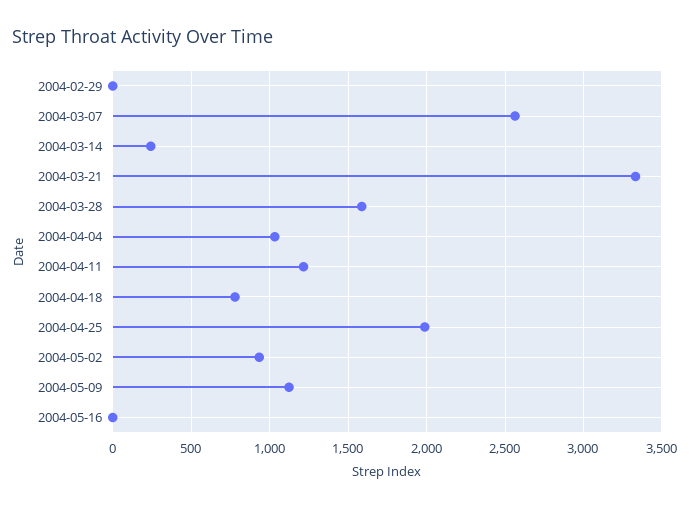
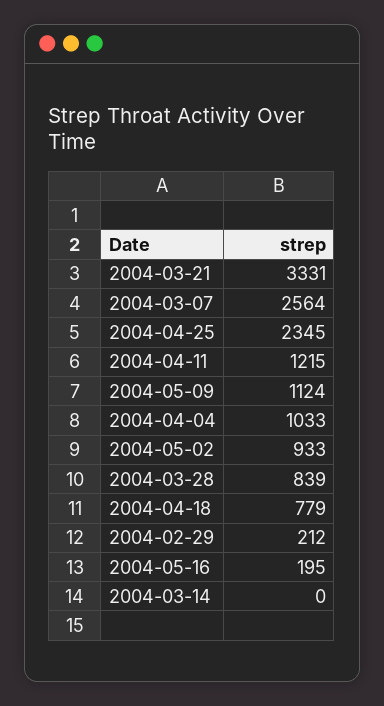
  {
-   "2004-02-29": 0,
+   "2004-02-29": 212,
    "2004-03-07": 2564,
-   "2004-03-14": 250,
+   "2004-03-14": 0,
    "2004-03-21": 3331,
-   "2004-03-28": 1600,
+   "2004-03-28": 839,
    "2004-04-04": 1033,
    "2004-04-11": 1215,
    "2004-04-18": 779,
-   "2004-04-25": 2000,
+   "2004-04-25": 2345,
    "2004-05-02": 933,
    "2004-05-09": 1124,
-   "2004-05-16": 0
+   "2004-05-16": 195
  }

